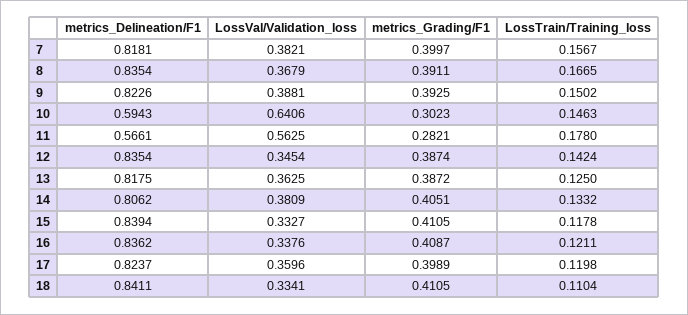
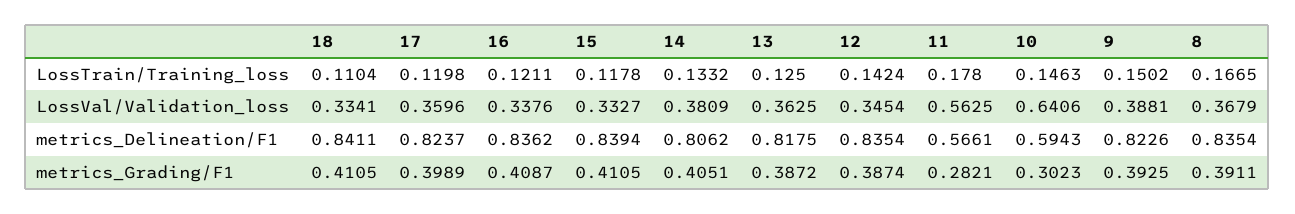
  {
    "metrics_Delineation/F1": {
-     "7": 0.8181,
      "8": 0.8354,
      "9": 0.8226,
      "10": 0.5943,
      "11": 0.5661,
      "12": 0.8354,
      "13": 0.8175,
      "14": 0.8062,
      "15": 0.8394,
      "16": 0.8362,
      "17": 0.8237,
      "18": 0.8411
    },
    "LossVal/Validation_loss": {
-     "7": 0.3821,
      "8": 0.3679,
      "9": 0.3881,
      "10": 0.6406,
      "11": 0.5625,
      "12": 0.3454,
      "13": 0.3625,
      "14": 0.3809,
      "15": 0.3327,
      "16": 0.3376,
      "17": 0.3596,
      "18": 0.3341
    },
    "metrics_Grading/F1": {
-     "7": 0.3997,
      "8": 0.3911,
      "9": 0.3925,
      "10": 0.3023,
      "11": 0.2821,
      "12": 0.3874,
      "13": 0.3872,
      "14": 0.4051,
      "15": 0.4105,
      "16": 0.4087,
      "17": 0.3989,
      "18": 0.4105
    },
    "LossTrain/Training_loss": {
-     "7": 0.1567,
      "8": 0.1665,
      "9": 0.1502,
      "10": 0.1463,
      "11": 0.178,
      "12": 0.1424,
      "13": 0.125,
      "14": 0.1332,
      "15": 0.1178,
      "16": 0.1211,
      "17": 0.1198,
      "18": 0.1104
    }
  }

